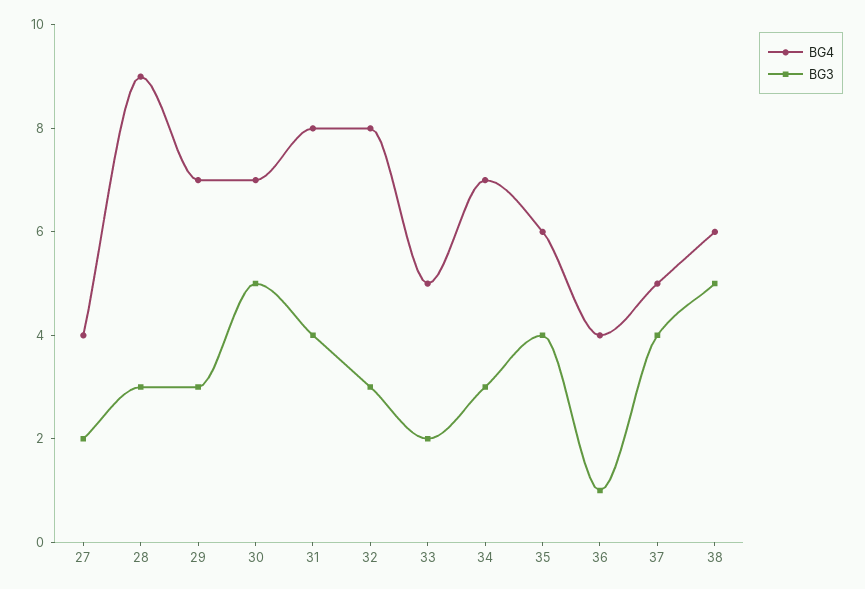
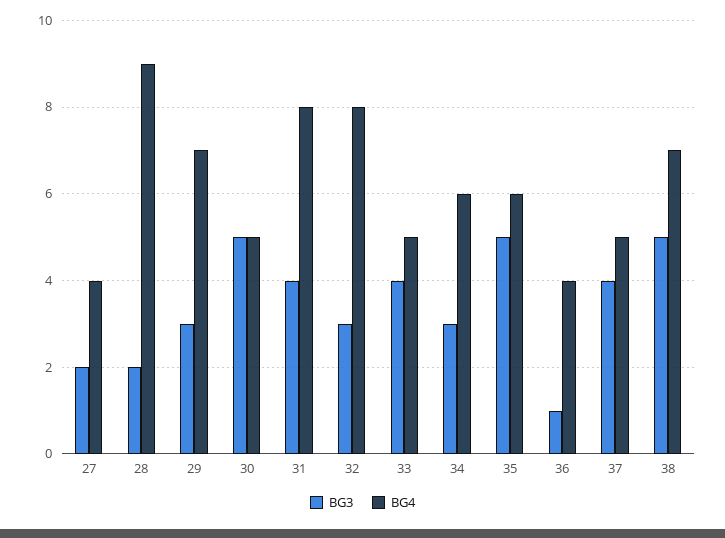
  {
    "BG4": {
      "27": 4,
      "28": 9,
      "29": 7,
-     "30": 7,
+     "30": 5,
      "31": 8,
      "32": 8,
      "33": 5,
-     "34": 7,
+     "34": 6,
      "35": 6,
      "36": 4,
      "37": 5,
-     "38": 6
+     "38": 7
    },
    "BG3": {
      "27": 2,
-     "28": 3,
+     "28": 2,
      "29": 3,
      "30": 5,
      "31": 4,
      "32": 3,
-     "33": 2,
+     "33": 4,
      "34": 3,
-     "35": 4,
+     "35": 5,
      "36": 1,
      "37": 4,
      "38": 5
    }
  }

